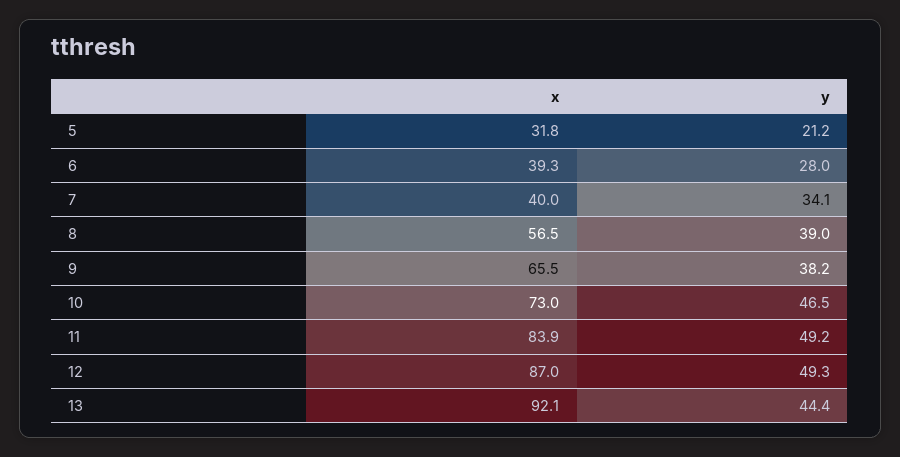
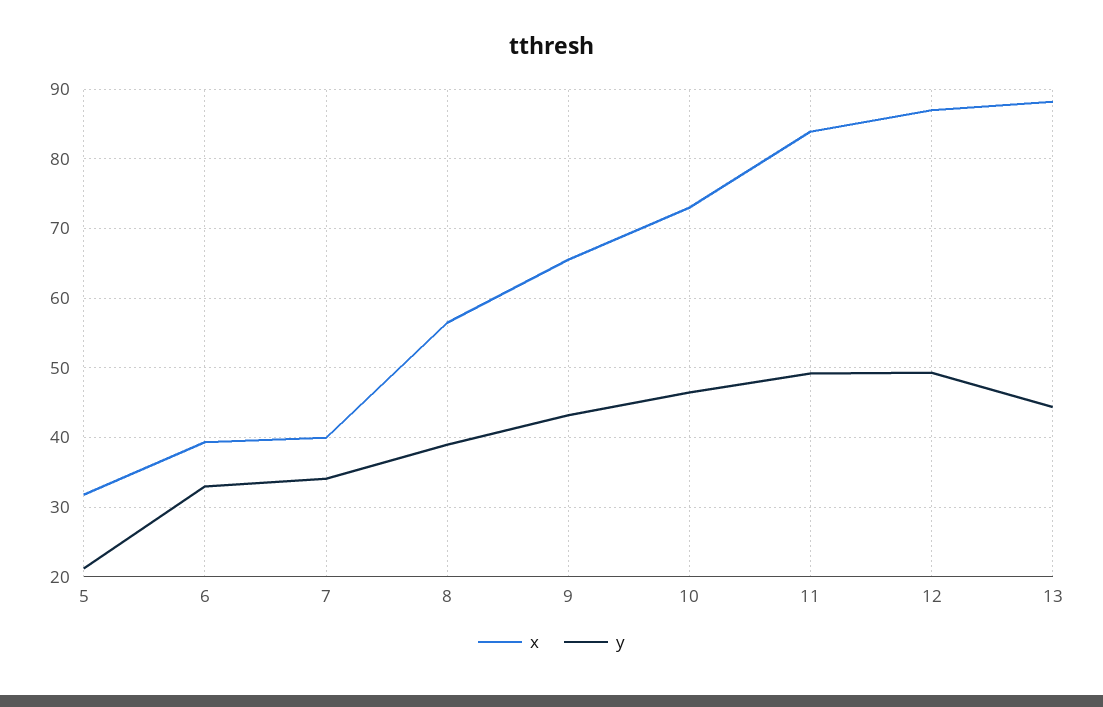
  {
    "x": {
      "5": 31.8,
      "6": 39.3,
      "7": 40,
      "8": 56.5,
      "9": 65.5,
      "10": 73,
      "11": 83.9,
      "12": 87,
-     "13": 92.1
+     "13": 88
    },
    "y": {
      "5": 21.2,
-     "6": 28,
+     "6": 33,
      "7": 34.1,
      "8": 39,
-     "9": 38.2,
+     "9": 43,
      "10": 46.5,
      "11": 49.2,
      "12": 49.3,
      "13": 44.4
    }
  }

